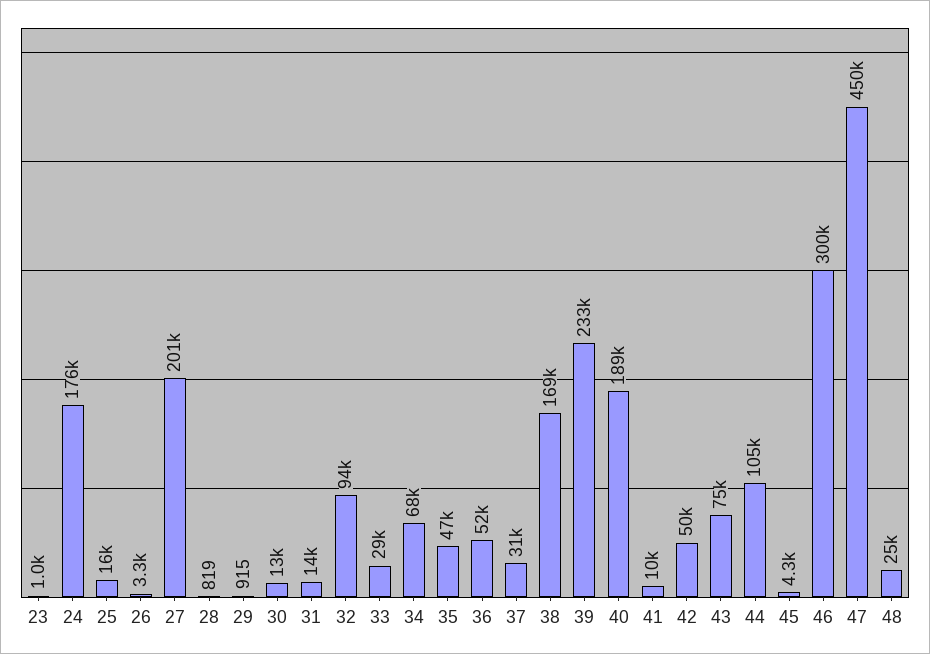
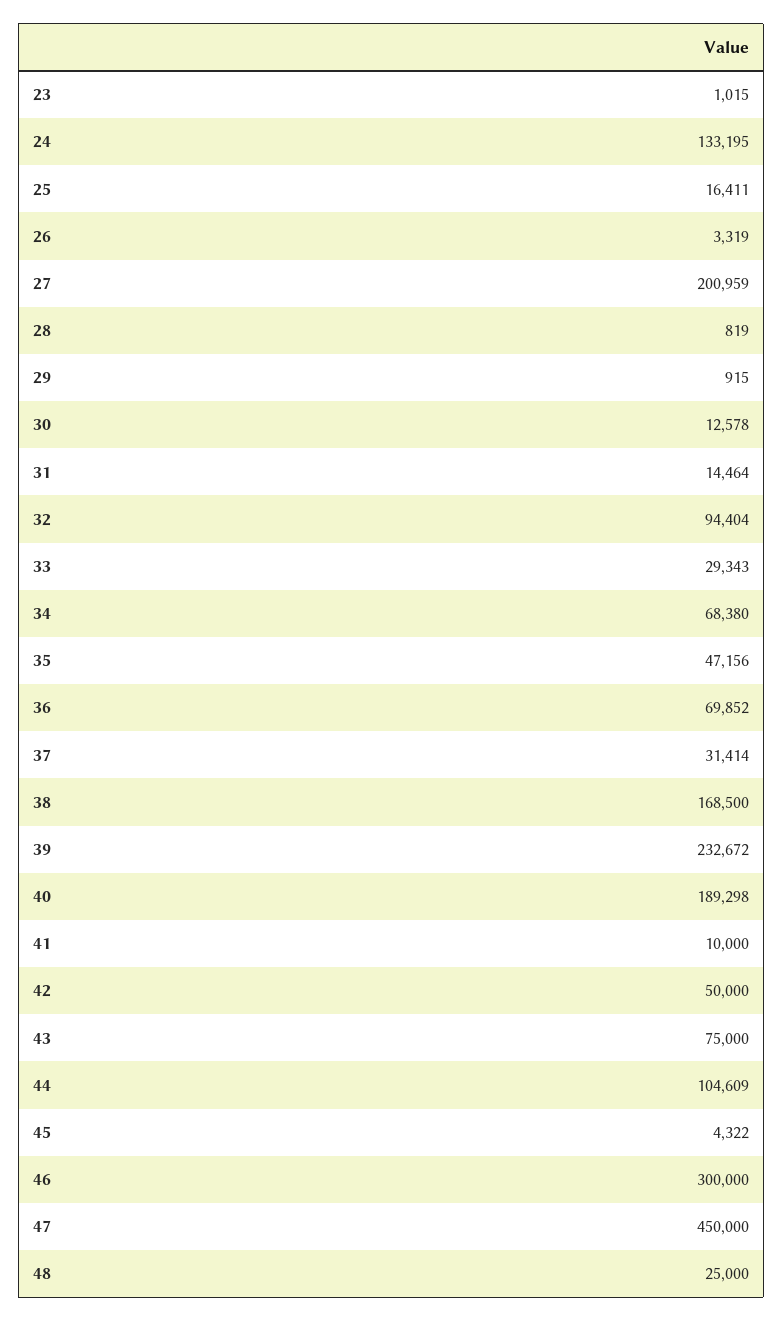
  {
    "23": 1015,
-   "24": 176000,
+   "24": 133195,
    "25": 16411,
    "26": 3319,
    "27": 200959,
    "28": 819,
    "29": 915,
    "30": 12578,
    "31": 14464,
    "32": 94404,
    "33": 29343,
    "34": 68380,
    "35": 47156,
-   "36": 52000,
+   "36": 69852,
    "37": 31414,
    "38": 168500,
    "39": 232672,
    "40": 189298,
    "41": 10000,
    "42": 50000,
    "43": 75000,
    "44": 104609,
    "45": 4322,
    "46": 300000,
    "47": 450000,
    "48": 25000
  }

